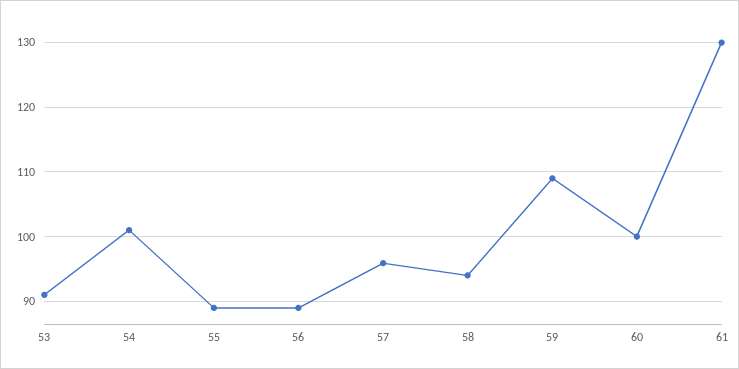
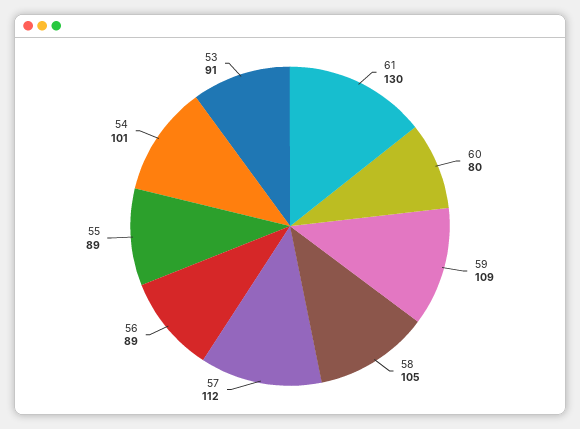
  {
    "53": 91,
    "54": 101,
    "55": 89,
    "56": 89,
-   "57": 96,
+   "57": 112,
-   "58": 94,
+   "58": 105,
    "59": 109,
-   "60": 100,
+   "60": 80,
    "61": 130
  }

